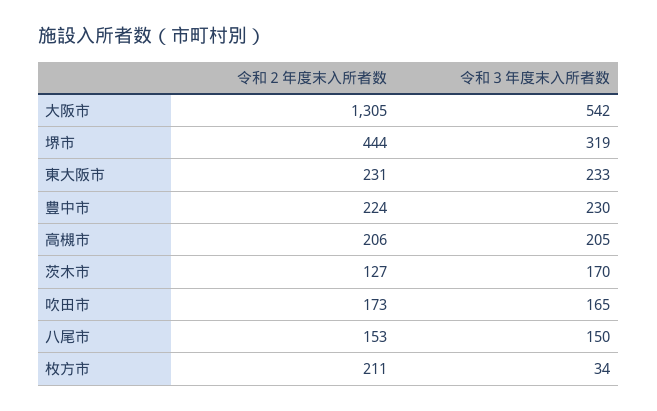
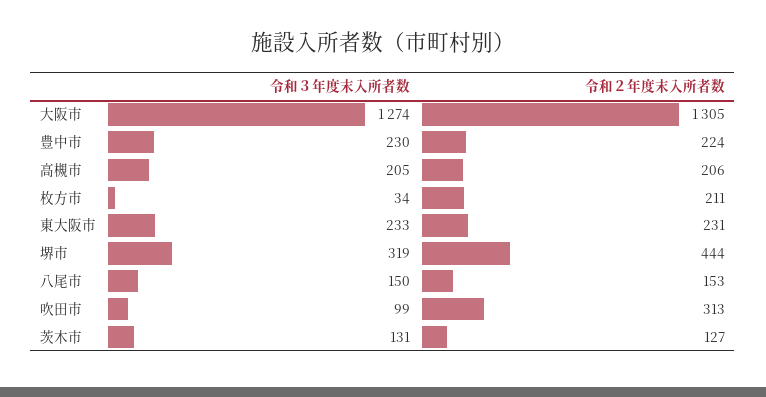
  {
    "令和２年度末入所者数": {
      "大阪市": 1305,
      "堺市": 444,
      "東大阪市": 231,
      "豊中市": 224,
      "高槻市": 206,
      "茨木市": 127,
-     "吹田市": 173,
+     "吹田市": 313,
      "八尾市": 153,
      "枚方市": 211
    },
    "令和３年度末入所者数": {
-     "大阪市": 542,
+     "大阪市": 1274,
      "堺市": 319,
      "東大阪市": 233,
      "豊中市": 230,
      "高槻市": 205,
-     "茨木市": 170,
+     "茨木市": 131,
-     "吹田市": 165,
+     "吹田市": 99,
      "八尾市": 150,
      "枚方市": 34
    }
  }

